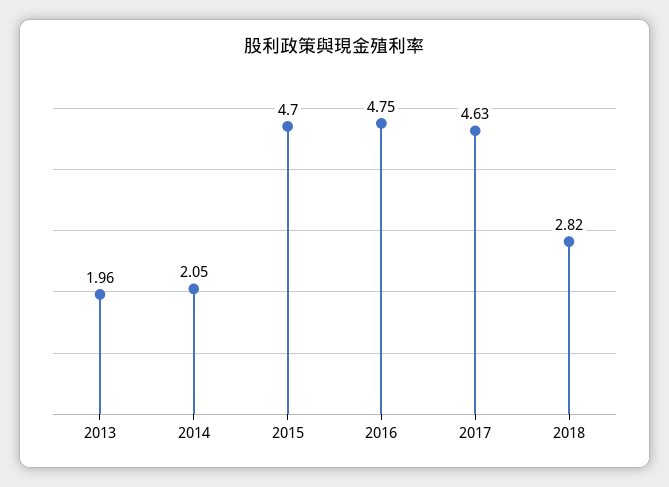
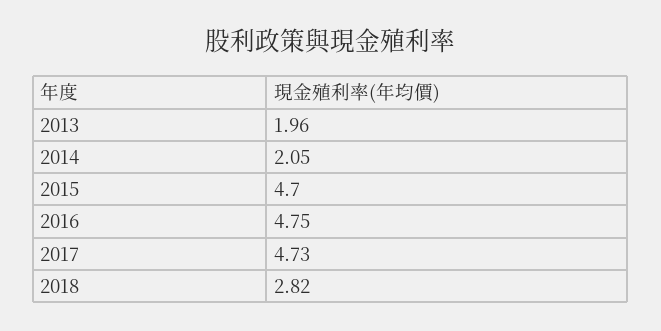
  {
    "2013": 1.96,
    "2014": 2.05,
    "2015": 4.7,
    "2016": 4.75,
-   "2017": 4.63,
+   "2017": 4.73,
    "2018": 2.82
  }

